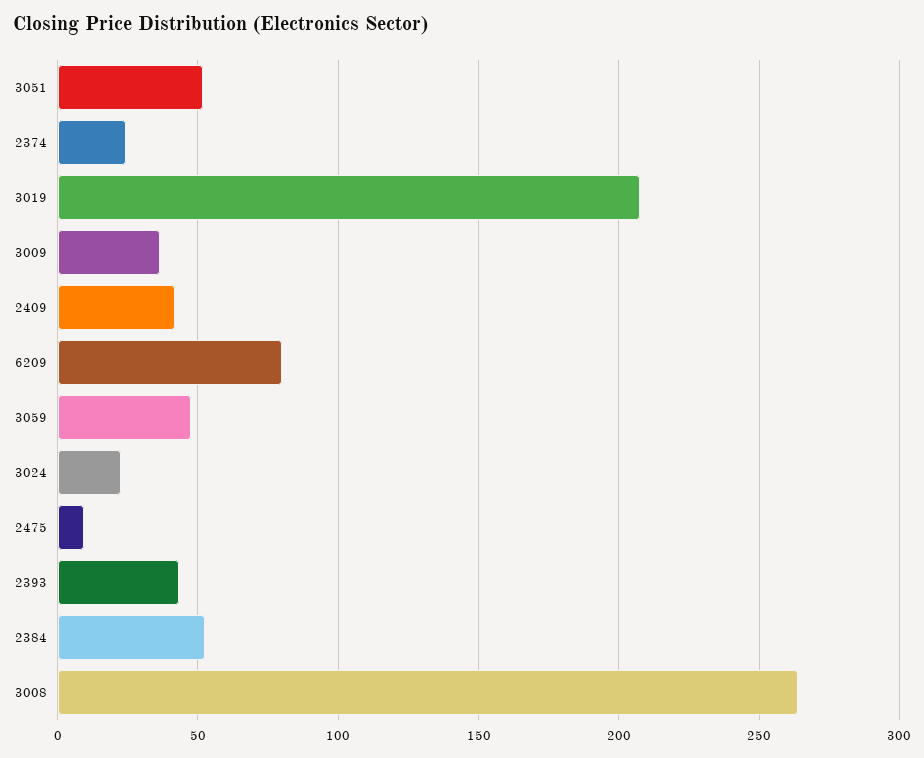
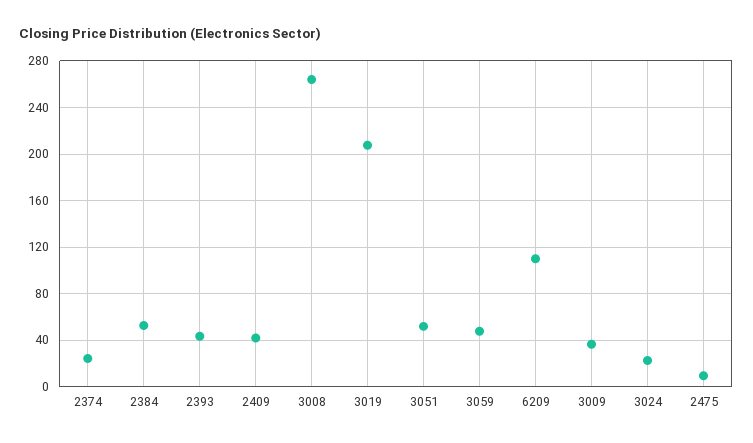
  {
    "3051": 50,
    "2374": 25,
    "3019": 210,
    "3009": 35,
    "2409": 40,
-   "6209": 80,
+   "6209": 110,
    "3059": 50,
    "3024": 25,
    "2475": 10,
    "2393": 45,
    "2384": 55,
    "3008": 265
  }

